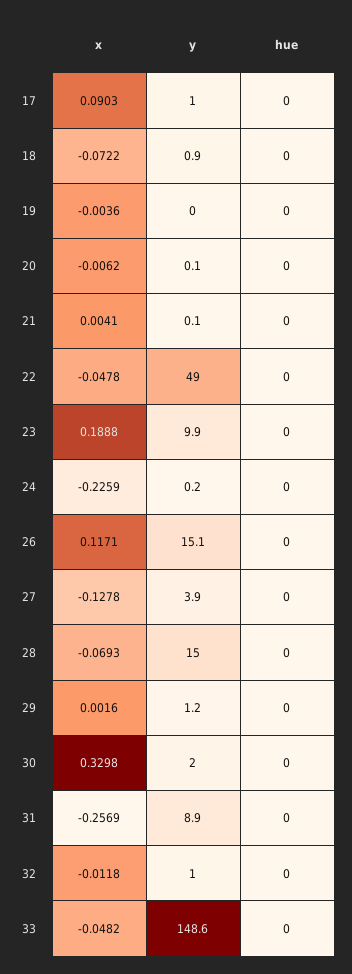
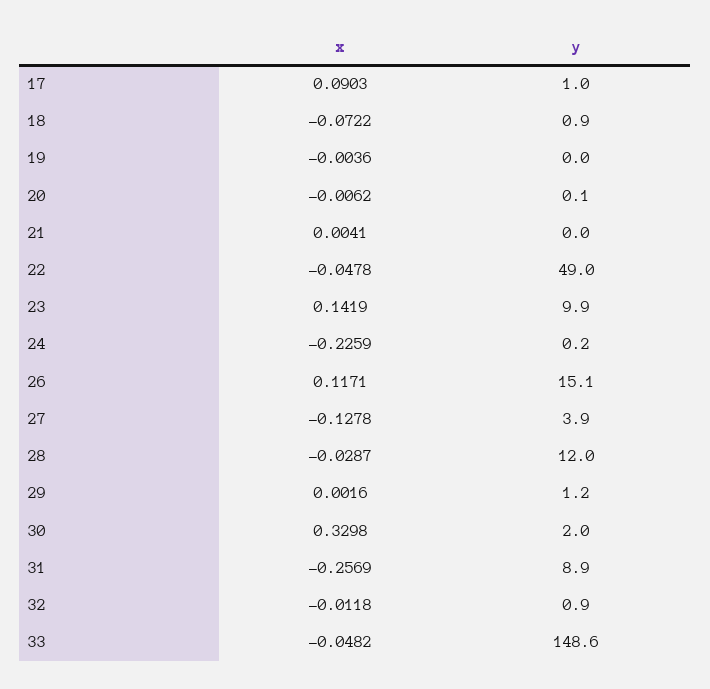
  {
    "x": {
      "17": 0.0903,
      "18": -0.0722,
      "19": -0.0036,
      "20": -0.0062,
      "21": 0.0041,
      "22": -0.0478,
-     "23": 0.1888,
+     "23": 0.1419,
      "24": -0.2259,
      "26": 0.1171,
      "27": -0.1278,
-     "28": -0.0693,
+     "28": -0.0287,
      "29": 0.0016,
      "30": 0.3298,
      "31": -0.2569,
      "32": -0.0118,
      "33": -0.0482
    },
    "y": {
      "17": 1,
      "18": 0.9,
      "19": 0,
      "20": 0.1,
-     "21": 0.1,
+     "21": 0,
      "22": 49,
      "23": 9.9,
      "24": 0.2,
      "26": 15.1,
      "27": 3.9,
-     "28": 15,
+     "28": 12,
      "29": 1.2,
      "30": 2,
      "31": 8.9,
-     "32": 1,
+     "32": 0.9,
      "33": 148.6
-   },
+   }
-   "hue": {
-     "17": 0,
-     "18": 0,
-     "19": 0,
-     "20": 0,
-     "21": 0,
-     "22": 0,
-     "23": 0,
-     "24": 0,
-     "26": 0,
-     "27": 0,
-     "28": 0,
-     "29": 0,
-     "30": 0,
-     "31": 0,
-     "32": 0,
-     "33": 0
-   }
  }

